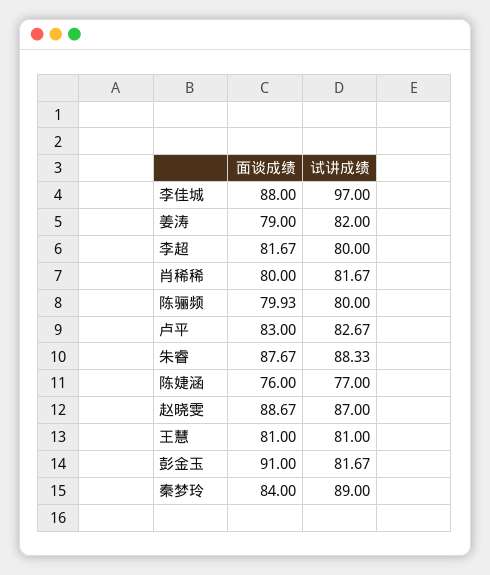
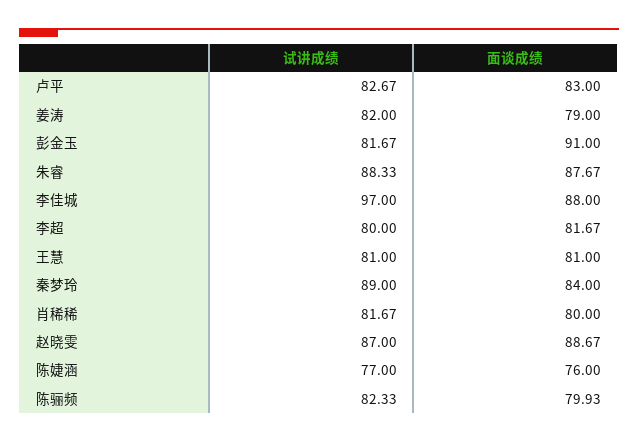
  {
    "面谈成绩": {
      "李佳城": 88,
      "姜涛": 79,
      "李超": 81.67,
      "肖稀稀": 80,
      "陈骊频": 79.93,
      "卢平": 83,
      "朱睿": 87.67,
      "陈婕涵": 76,
      "赵晓雯": 88.67,
      "王慧": 81,
      "彭金玉": 91,
      "秦梦玲": 84
    },
    "试讲成绩": {
      "李佳城": 97,
      "姜涛": 82,
      "李超": 80,
      "肖稀稀": 81.67,
-     "陈骊频": 80,
+     "陈骊频": 82.33,
      "卢平": 82.67,
      "朱睿": 88.33,
      "陈婕涵": 77,
      "赵晓雯": 87,
      "王慧": 81,
      "彭金玉": 81.67,
      "秦梦玲": 89
    }
  }

